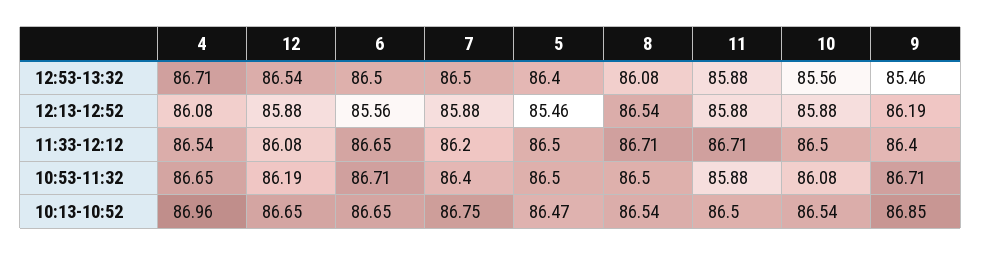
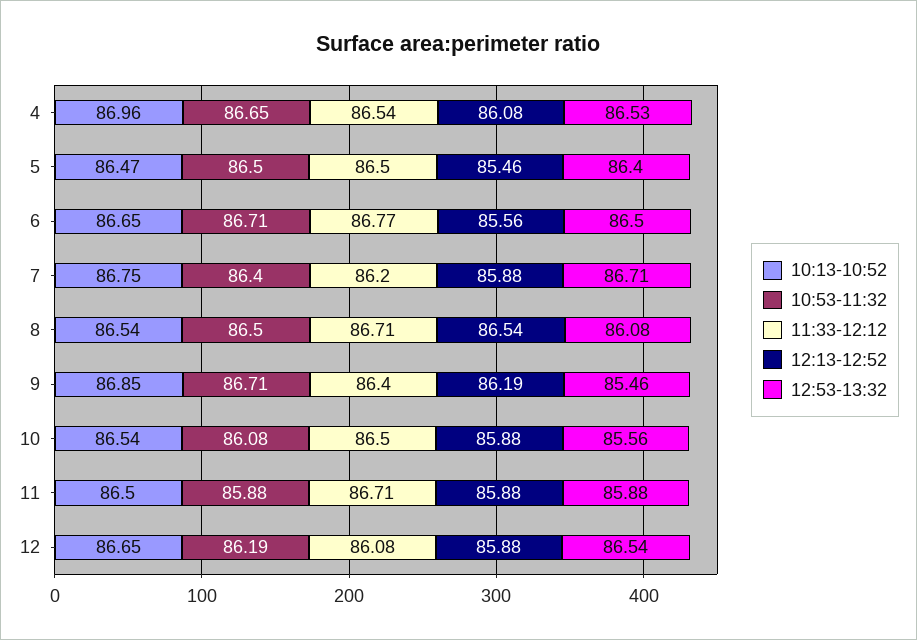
  {
    "12:53-13:32": {
-     "4": 86.71,
+     "4": 86.53,
      "12": 86.54,
      "6": 86.5,
-     "7": 86.5,
+     "7": 86.71,
      "5": 86.4,
      "8": 86.08,
      "11": 85.88,
      "10": 85.56,
      "9": 85.46
    },
    "12:13-12:52": {
      "4": 86.08,
      "12": 85.88,
      "6": 85.56,
      "7": 85.88,
      "5": 85.46,
      "8": 86.54,
      "11": 85.88,
      "10": 85.88,
      "9": 86.19
    },
    "11:33-12:12": {
      "4": 86.54,
      "12": 86.08,
-     "6": 86.65,
+     "6": 86.77,
      "7": 86.2,
      "5": 86.5,
      "8": 86.71,
      "11": 86.71,
      "10": 86.5,
      "9": 86.4
    },
    "10:53-11:32": {
      "4": 86.65,
      "12": 86.19,
      "6": 86.71,
      "7": 86.4,
      "5": 86.5,
      "8": 86.5,
      "11": 85.88,
      "10": 86.08,
      "9": 86.71
    },
    "10:13-10:52": {
      "4": 86.96,
      "12": 86.65,
      "6": 86.65,
      "7": 86.75,
      "5": 86.47,
      "8": 86.54,
      "11": 86.5,
      "10": 86.54,
      "9": 86.85
    }
  }

